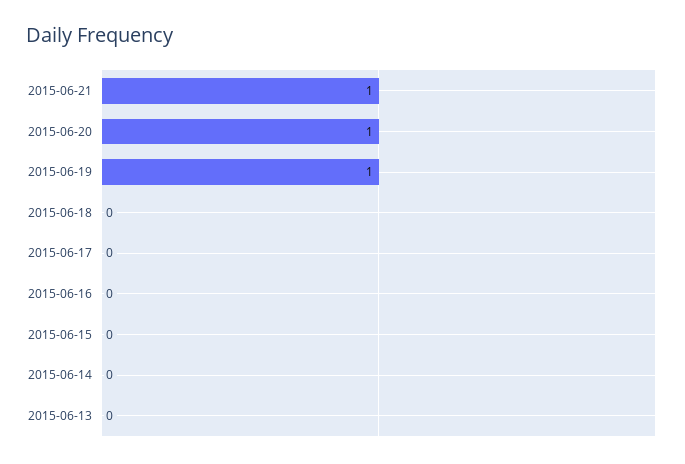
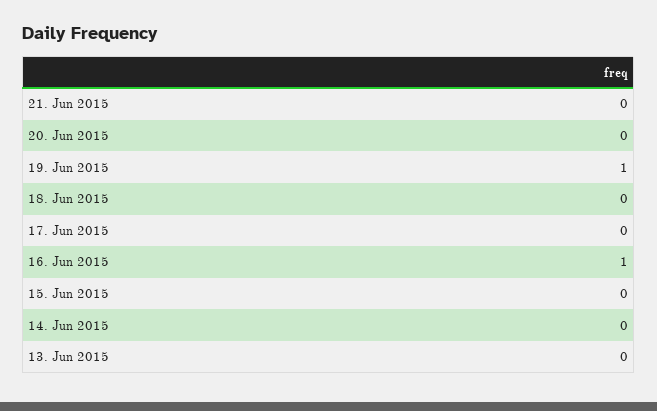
  {
-   "2015-06-21": 1,
+   "2015-06-21": 0,
-   "2015-06-20": 1,
+   "2015-06-20": 0,
    "2015-06-19": 1,
    "2015-06-18": 0,
    "2015-06-17": 0,
-   "2015-06-16": 0,
+   "2015-06-16": 1,
    "2015-06-15": 0,
    "2015-06-14": 0,
    "2015-06-13": 0
  }

